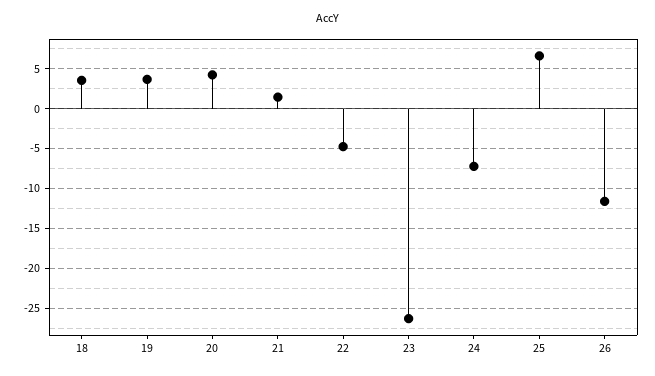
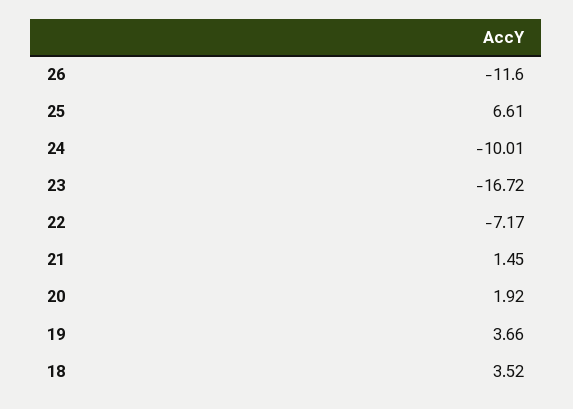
  {
    "18": 3.52,
    "19": 3.66,
-   "20": 4,
+   "20": 1.92,
    "21": 1.45,
-   "22": -5,
+   "22": -7.17,
-   "23": -26,
+   "23": -16.72,
-   "24": -7,
+   "24": -10.01,
    "25": 6.61,
    "26": -11.6
  }

